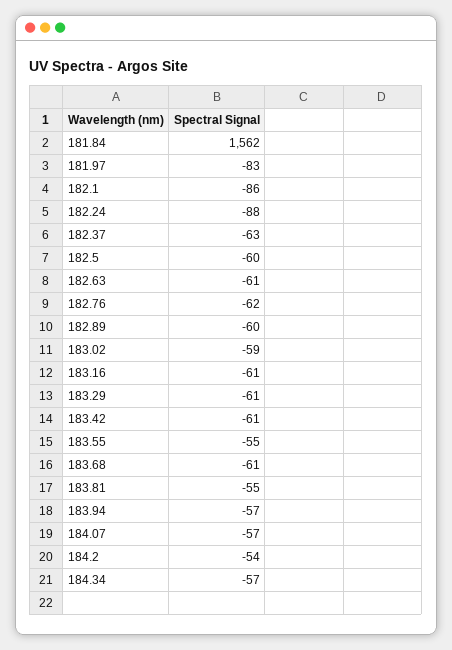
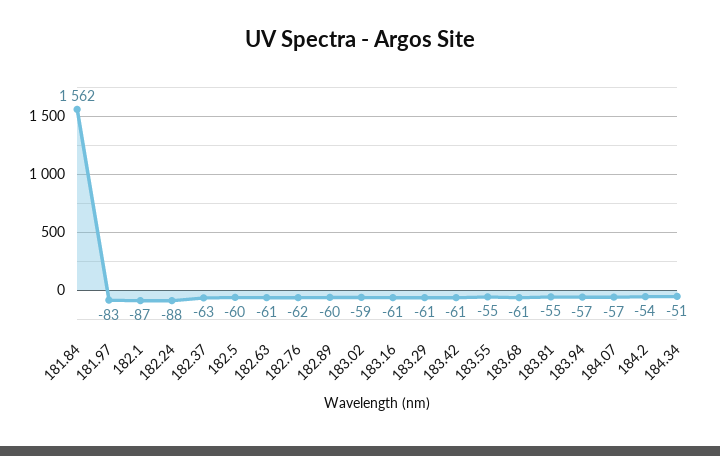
  {
    "181.84": 1562,
    "181.97": -83,
-   "182.1": -86,
+   "182.1": -87,
    "182.24": -88,
    "182.37": -63,
    "182.5": -60,
    "182.63": -61,
    "182.76": -62,
    "182.89": -60,
    "183.02": -59,
    "183.16": -61,
    "183.29": -61,
    "183.42": -61,
    "183.55": -55,
    "183.68": -61,
    "183.81": -55,
    "183.94": -57,
    "184.07": -57,
    "184.2": -54,
-   "184.34": -57
+   "184.34": -51
  }

